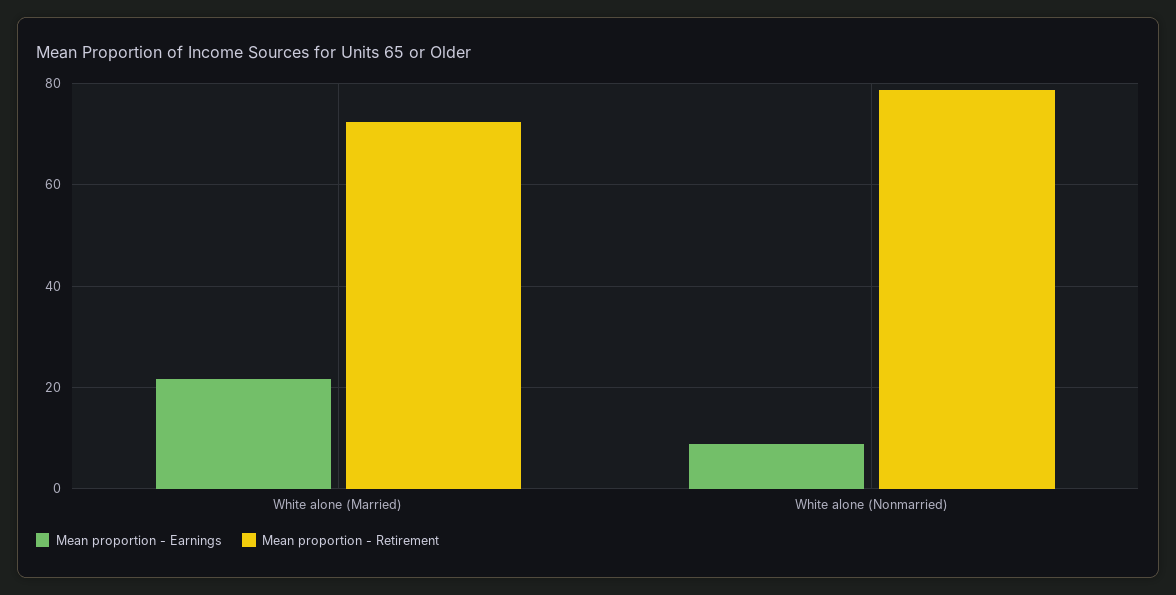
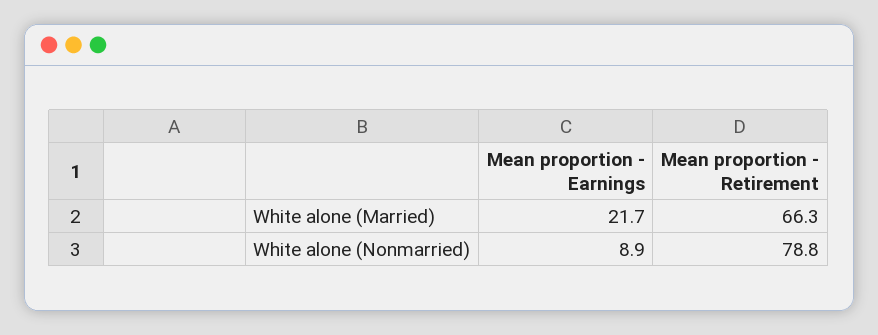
  {
    "Mean proportion - Earnings": {
      "White alone (Married)": 21.7,
      "White alone (Nonmarried)": 8.9
    },
    "Mean proportion - Retirement": {
-     "White alone (Married)": 72,
+     "White alone (Married)": 66.3,
      "White alone (Nonmarried)": 78.8
    }
  }

